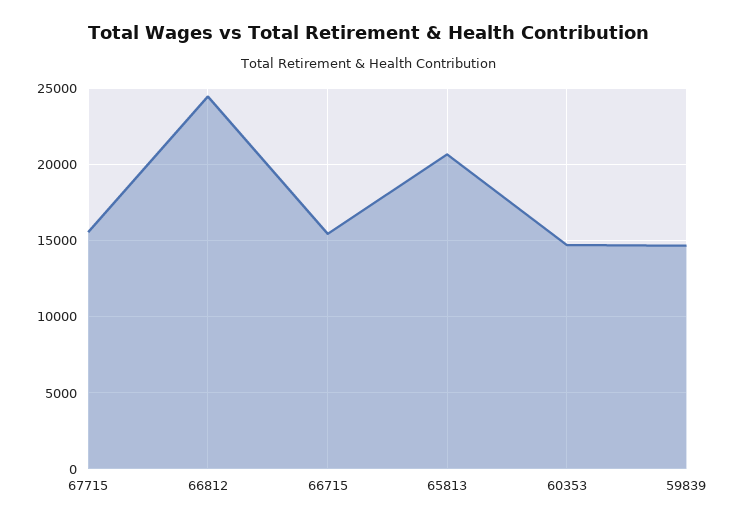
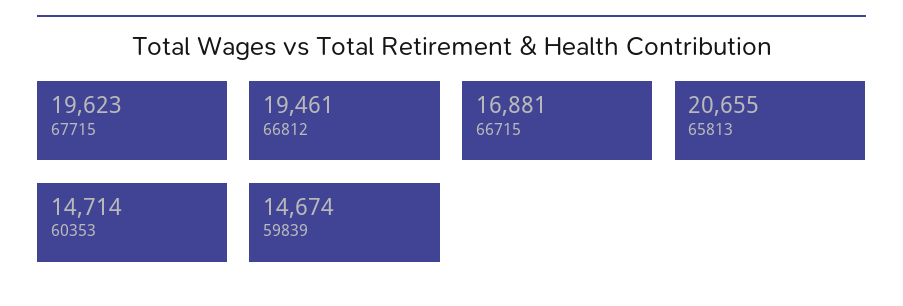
  {
-   "67715": 15500,
+   "67715": 19623,
-   "66812": 24500,
+   "66812": 19461,
-   "66715": 15500,
+   "66715": 16881,
    "65813": 20655,
    "60353": 14714,
    "59839": 14674
  }

